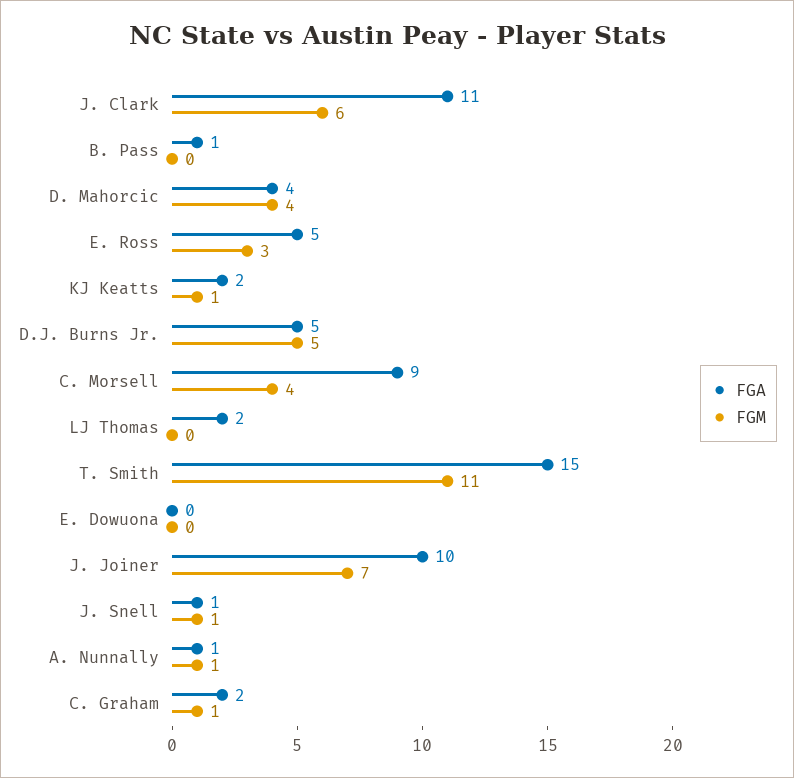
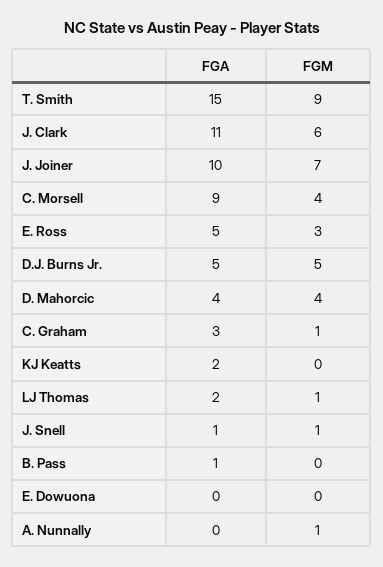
  {
    "FGA": {
      "J. Clark": 11,
      "B. Pass": 1,
      "D. Mahorcic": 4,
      "E. Ross": 5,
      "KJ Keatts": 2,
      "D.J. Burns Jr.": 5,
      "C. Morsell": 9,
      "LJ Thomas": 2,
      "T. Smith": 15,
      "E. Dowuona": 0,
      "J. Joiner": 10,
      "J. Snell": 1,
-     "A. Nunnally": 1,
+     "A. Nunnally": 0,
-     "C. Graham": 2
+     "C. Graham": 3
    },
    "FGM": {
      "J. Clark": 6,
      "B. Pass": 0,
      "D. Mahorcic": 4,
      "E. Ross": 3,
-     "KJ Keatts": 1,
+     "KJ Keatts": 0,
      "D.J. Burns Jr.": 5,
      "C. Morsell": 4,
-     "LJ Thomas": 0,
+     "LJ Thomas": 1,
-     "T. Smith": 11,
+     "T. Smith": 9,
      "E. Dowuona": 0,
      "J. Joiner": 7,
      "J. Snell": 1,
      "A. Nunnally": 1,
      "C. Graham": 1
    }
  }

